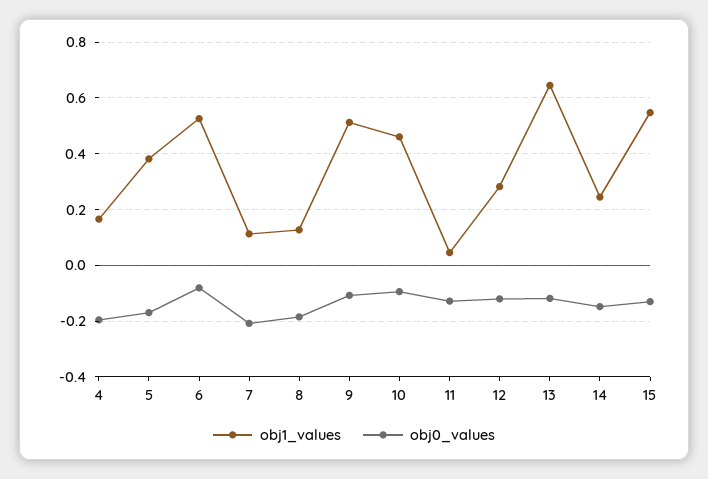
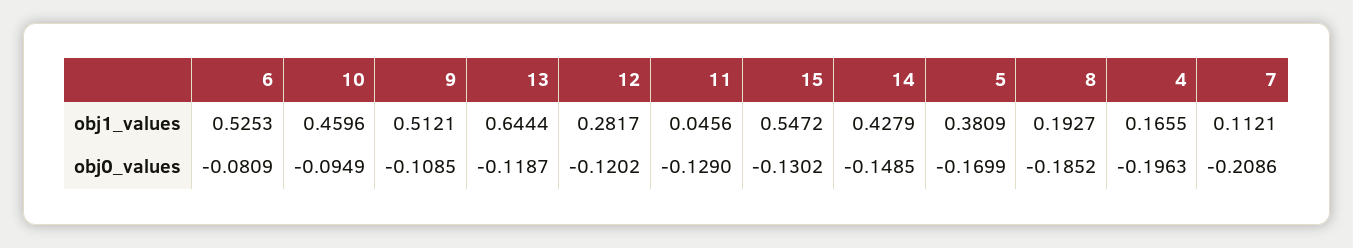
  {
    "obj1_values": {
      "4": 0.1655,
      "5": 0.3809,
      "6": 0.5253,
      "7": 0.1121,
-     "8": 0.125,
+     "8": 0.1927,
      "9": 0.5121,
      "10": 0.4596,
      "11": 0.0456,
      "12": 0.2817,
      "13": 0.6444,
-     "14": 0.25,
+     "14": 0.4279,
      "15": 0.5472
    },
    "obj0_values": {
      "4": -0.1963,
      "5": -0.1699,
      "6": -0.0809,
      "7": -0.2086,
      "8": -0.1852,
      "9": -0.1085,
      "10": -0.0949,
      "11": -0.129,
      "12": -0.1202,
      "13": -0.1187,
      "14": -0.1485,
      "15": -0.1302
    }
  }

